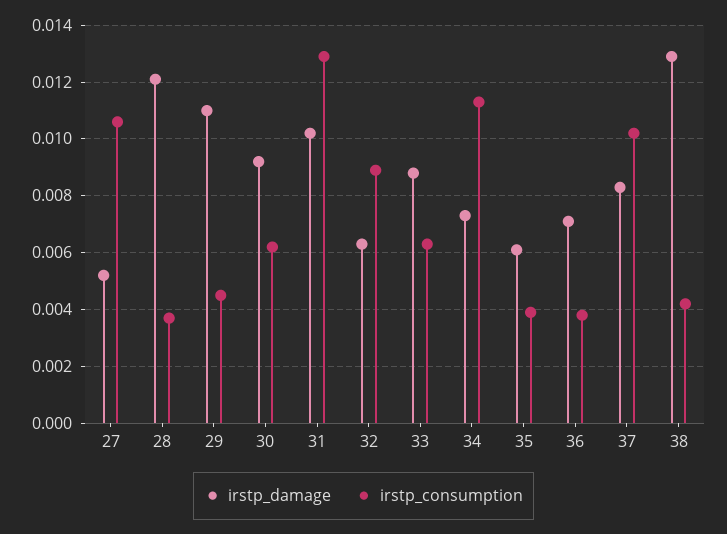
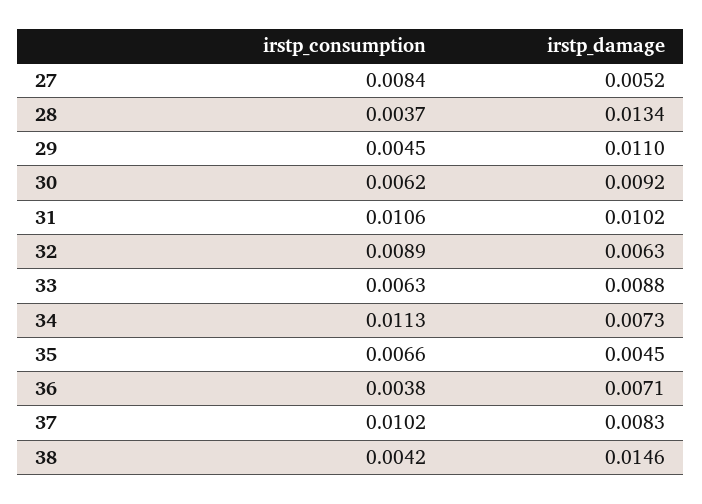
  {
    "irstp_damage": {
      "27": 0.0052,
-     "28": 0.012,
+     "28": 0.0134,
      "29": 0.011,
      "30": 0.0092,
      "31": 0.0102,
      "32": 0.0063,
      "33": 0.0088,
      "34": 0.0073,
-     "35": 0.006,
+     "35": 0.0045,
      "36": 0.0071,
      "37": 0.0083,
-     "38": 0.013
+     "38": 0.0146
    },
    "irstp_consumption": {
-     "27": 0.0105,
+     "27": 0.0084,
      "28": 0.0037,
      "29": 0.0045,
      "30": 0.0062,
-     "31": 0.013,
+     "31": 0.0106,
      "32": 0.0089,
      "33": 0.0063,
      "34": 0.0113,
-     "35": 0.004,
+     "35": 0.0066,
      "36": 0.0038,
      "37": 0.0102,
      "38": 0.0042
    }
  }

